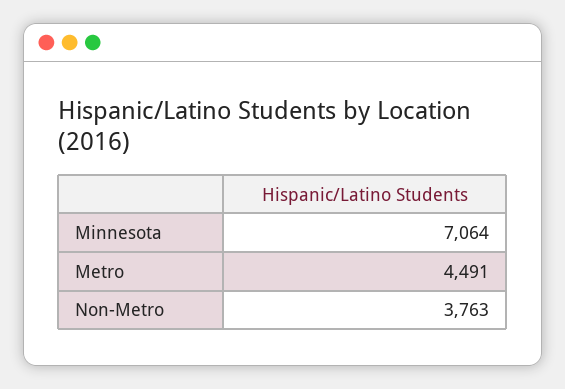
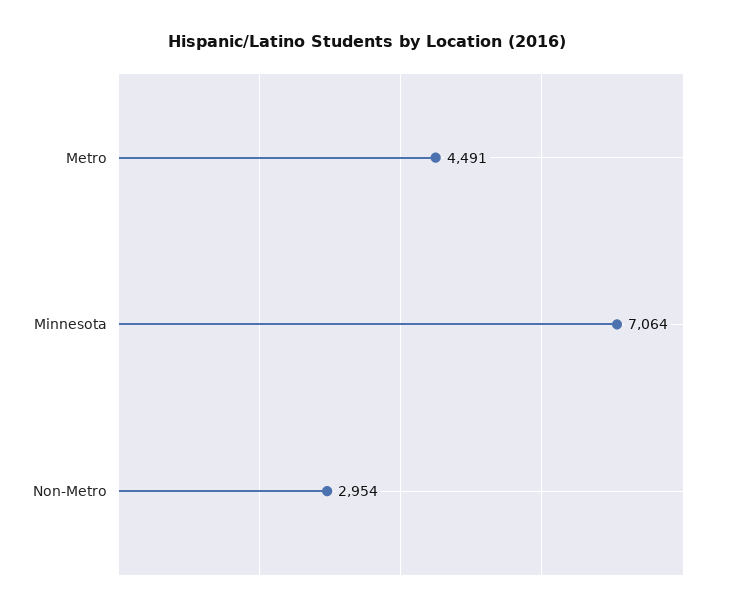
  {
    "Minnesota": 7064,
    "Metro": 4491,
-   "Non-Metro": 3763
+   "Non-Metro": 2954
  }

